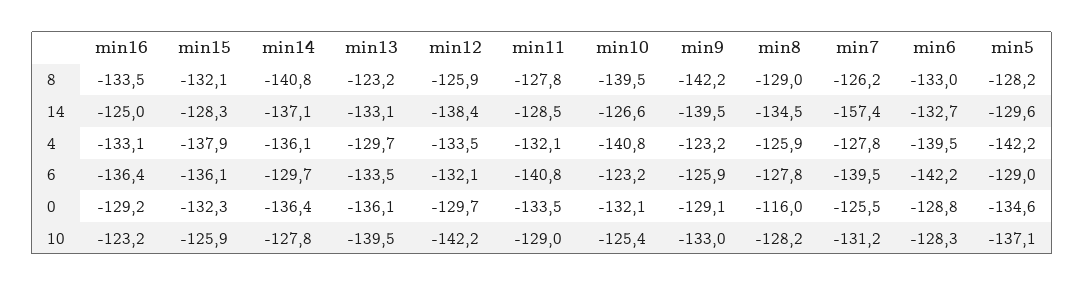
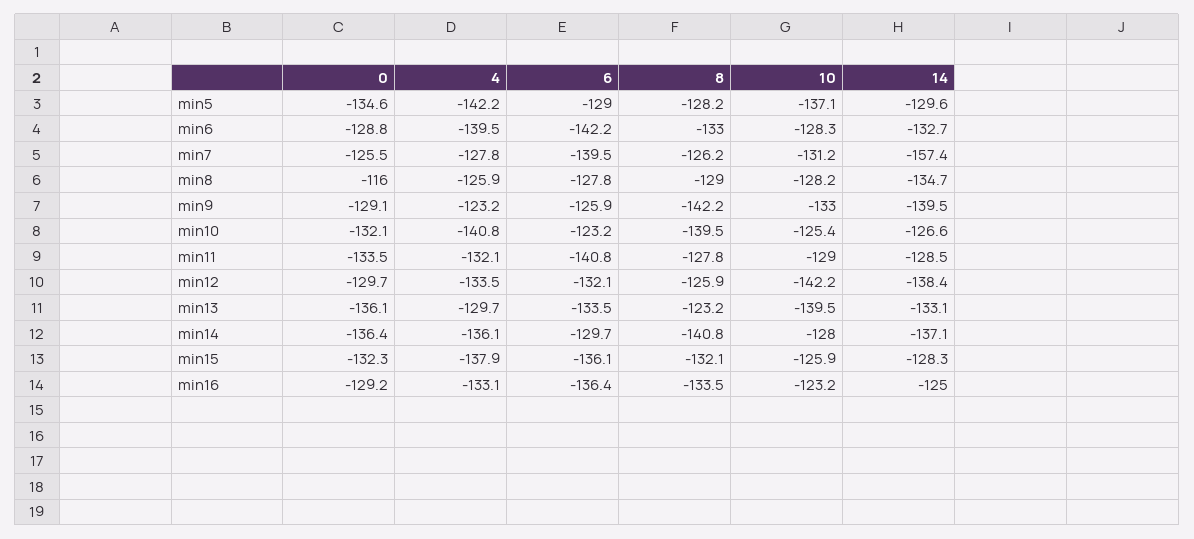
  {
    "min16": {
      "8": -133.5,
      "14": -125,
      "4": -133.1,
      "6": -136.4,
      "0": -129.2,
      "10": -123.2
    },
    "min15": {
      "8": -132.1,
      "14": -128.3,
      "4": -137.9,
      "6": -136.1,
      "0": -132.3,
      "10": -125.9
    },
    "min14": {
      "8": -140.8,
      "14": -137.1,
      "4": -136.1,
      "6": -129.7,
      "0": -136.4,
-     "10": -127.8
+     "10": -128
    },
    "min13": {
      "8": -123.2,
      "14": -133.1,
      "4": -129.7,
      "6": -133.5,
      "0": -136.1,
      "10": -139.5
    },
    "min12": {
      "8": -125.9,
      "14": -138.4,
      "4": -133.5,
      "6": -132.1,
      "0": -129.7,
      "10": -142.2
    },
    "min11": {
      "8": -127.8,
      "14": -128.5,
      "4": -132.1,
      "6": -140.8,
      "0": -133.5,
      "10": -129
    },
    "min10": {
      "8": -139.5,
      "14": -126.6,
      "4": -140.8,
      "6": -123.2,
      "0": -132.1,
      "10": -125.4
    },
    "min9": {
      "8": -142.2,
      "14": -139.5,
      "4": -123.2,
      "6": -125.9,
      "0": -129.1,
      "10": -133
    },
    "min8": {
      "8": -129,
-     "14": -134.5,
+     "14": -134.7,
      "4": -125.9,
      "6": -127.8,
      "0": -116,
      "10": -128.2
    },
    "min7": {
      "8": -126.2,
      "14": -157.4,
      "4": -127.8,
      "6": -139.5,
      "0": -125.5,
      "10": -131.2
    },
    "min6": {
      "8": -133,
      "14": -132.7,
      "4": -139.5,
      "6": -142.2,
      "0": -128.8,
      "10": -128.3
    },
    "min5": {
      "8": -128.2,
      "14": -129.6,
      "4": -142.2,
      "6": -129,
      "0": -134.6,
      "10": -137.1
    }
  }

